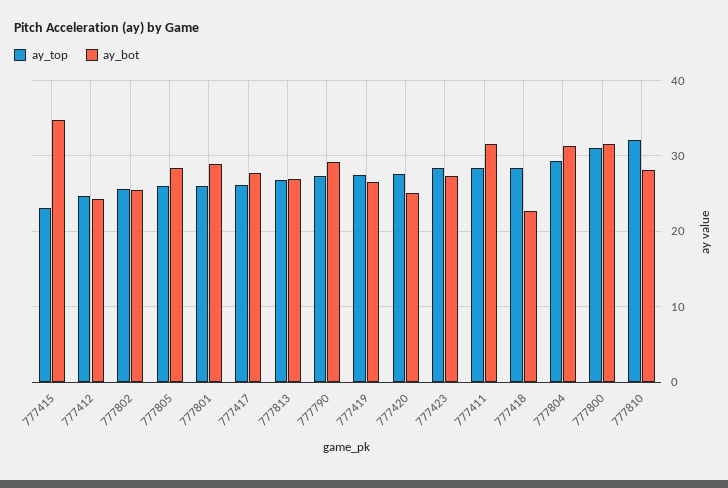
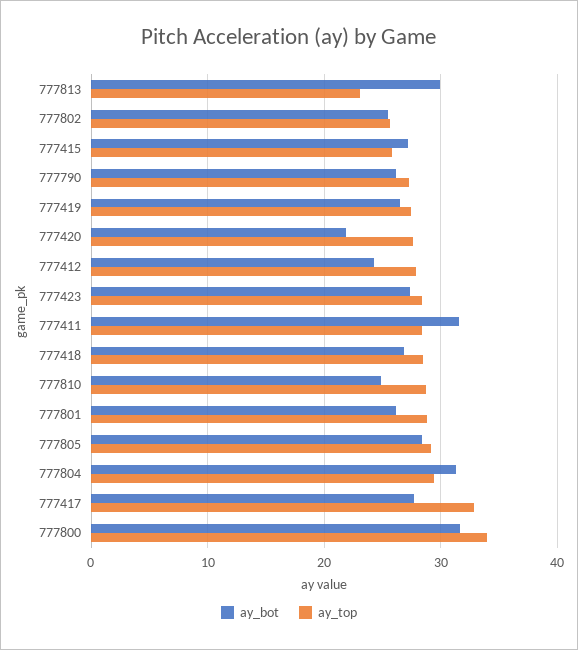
  {
    "ay_top": {
-     "777415": 23,
+     "777415": 26,
-     "777412": 25,
+     "777412": 28,
      "777802": 26,
-     "777805": 26,
+     "777805": 29,
-     "777801": 26,
+     "777801": 29,
-     "777417": 26,
+     "777417": 33,
-     "777813": 27,
+     "777813": 23,
      "777790": 27,
      "777419": 27,
      "777420": 28,
      "777423": 28,
      "777411": 28,
      "777418": 28,
      "777804": 29,
-     "777800": 31,
+     "777800": 34,
-     "777810": 32
+     "777810": 29
    },
    "ay_bot": {
-     "777415": 35,
+     "777415": 27,
      "777412": 24,
      "777802": 26,
      "777805": 28,
-     "777801": 29,
+     "777801": 26,
      "777417": 28,
-     "777813": 27,
+     "777813": 30,
-     "777790": 29,
+     "777790": 26,
      "777419": 27,
-     "777420": 25,
+     "777420": 22,
      "777423": 27,
      "777411": 32,
-     "777418": 23,
+     "777418": 27,
      "777804": 31,
      "777800": 32,
-     "777810": 28
+     "777810": 25
    }
  }

